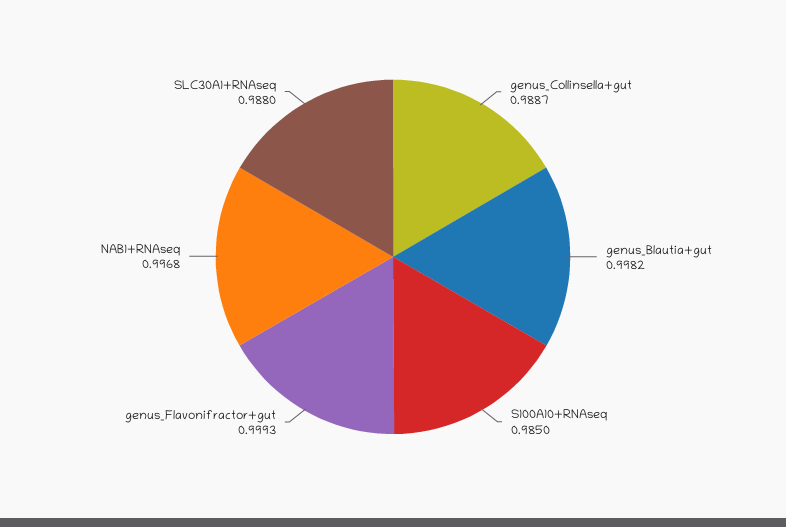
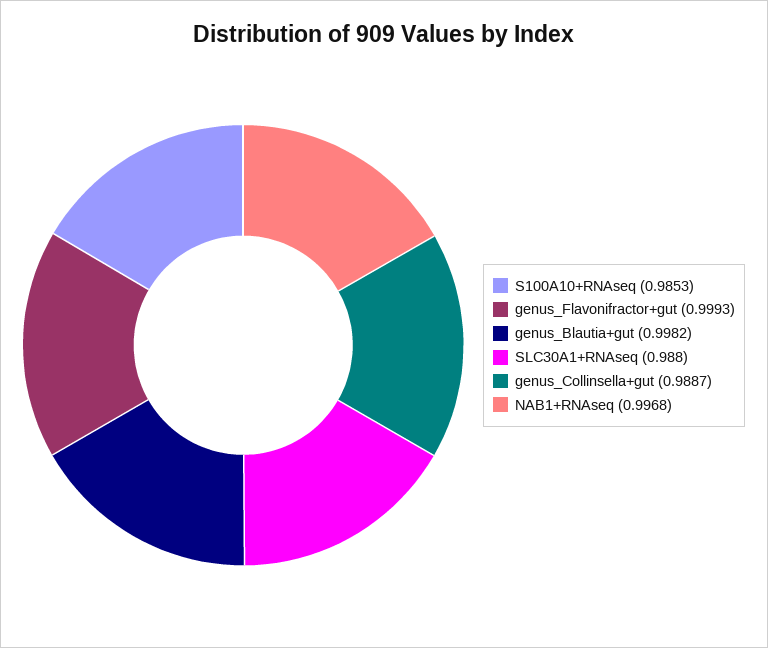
  {
    "genus_Collinsella+gut": 0.9887,
    "genus_Blautia+gut": 0.9982,
-   "S100A10+RNAseq": 0.985,
+   "S100A10+RNAseq": 0.9853,
    "genus_Flavonifractor+gut": 0.9993,
    "NAB1+RNAseq": 0.9968,
    "SLC30A1+RNAseq": 0.988
  }

